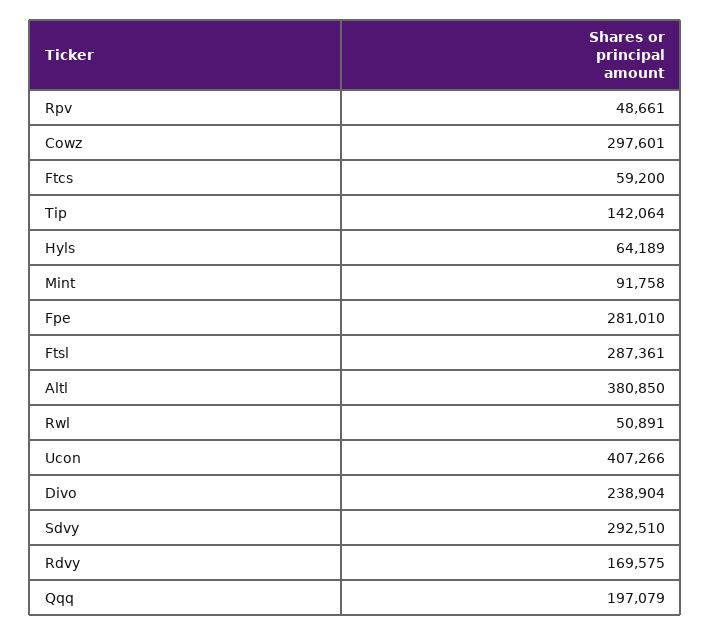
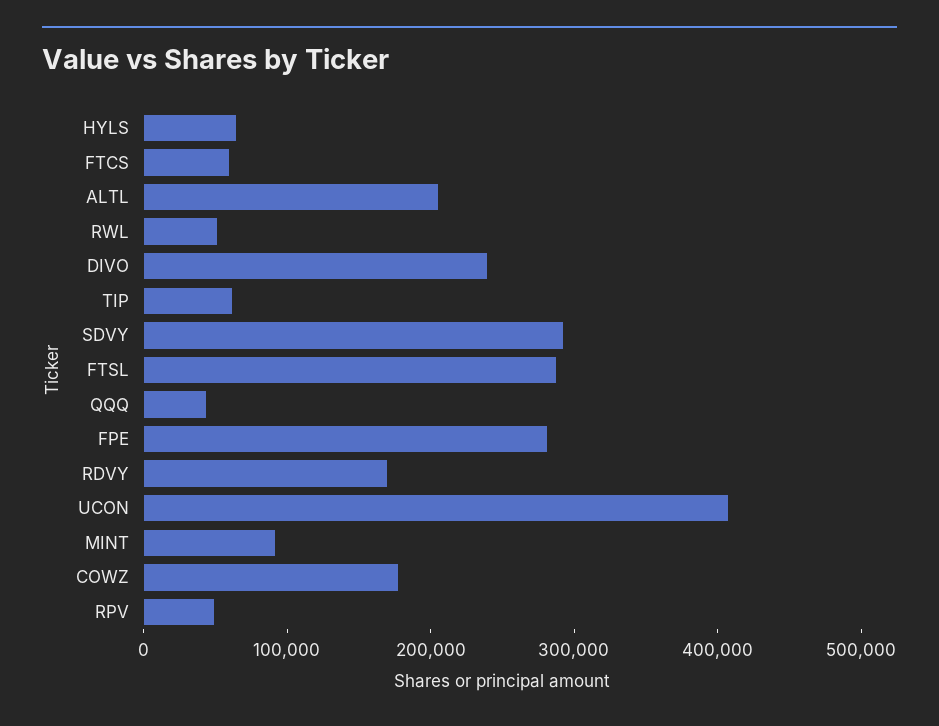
  {
    "Rpv": 48661,
-   "Cowz": 297601,
+   "Cowz": 180000,
    "Ftcs": 59200,
-   "Tip": 142064,
+   "Tip": 60000,
    "Hyls": 64189,
    "Mint": 91758,
    "Fpe": 281010,
    "Ftsl": 287361,
-   "Altl": 380850,
+   "Altl": 200000,
    "Rwl": 50891,
    "Ucon": 407266,
    "Divo": 238904,
    "Sdvy": 292510,
    "Rdvy": 169575,
-   "Qqq": 197079
+   "Qqq": 40000
  }

